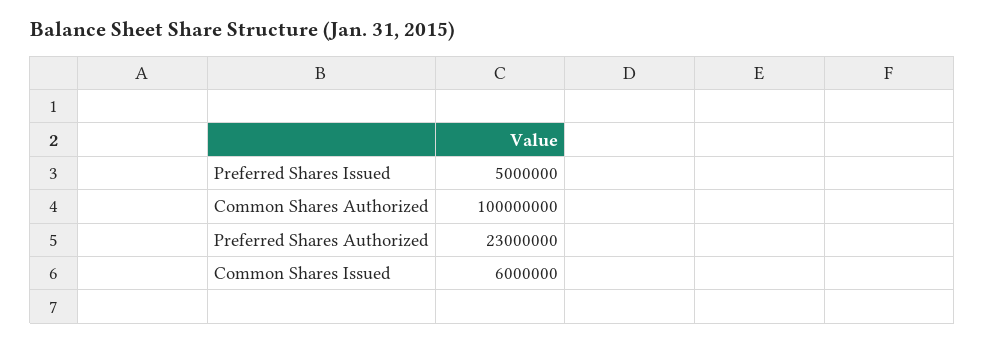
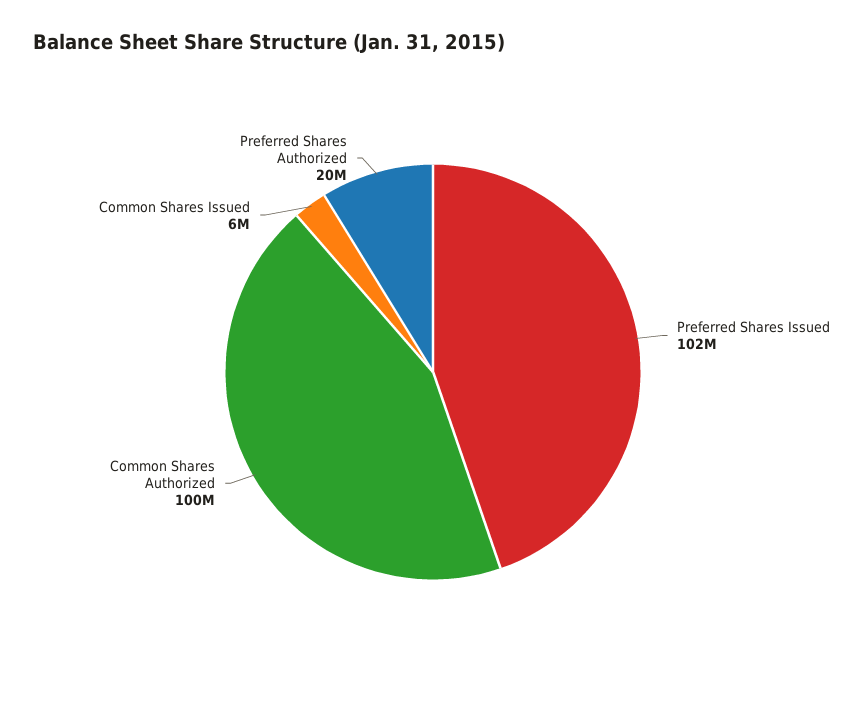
  {
-   "Preferred Shares Issued": 5000000,
+   "Preferred Shares Issued": 102000000,
    "Common Shares Authorized": 100000000,
-   "Preferred Shares Authorized": 23000000,
+   "Preferred Shares Authorized": 20000000,
    "Common Shares Issued": 6000000
  }

